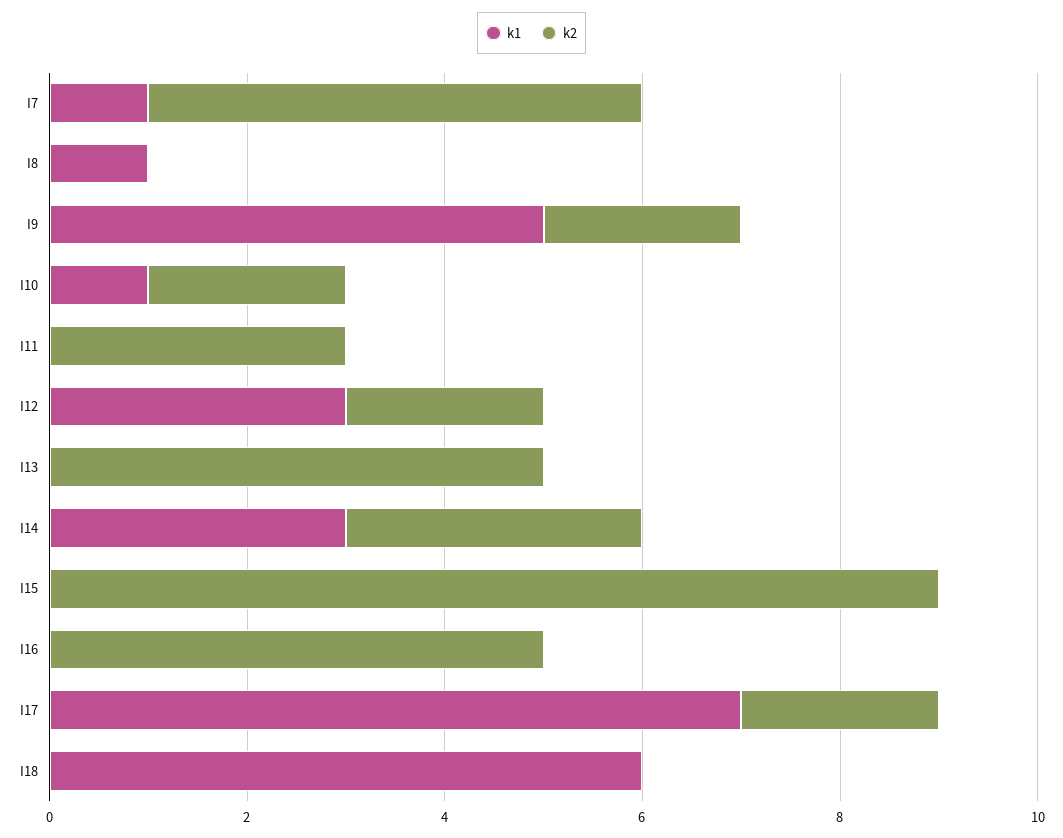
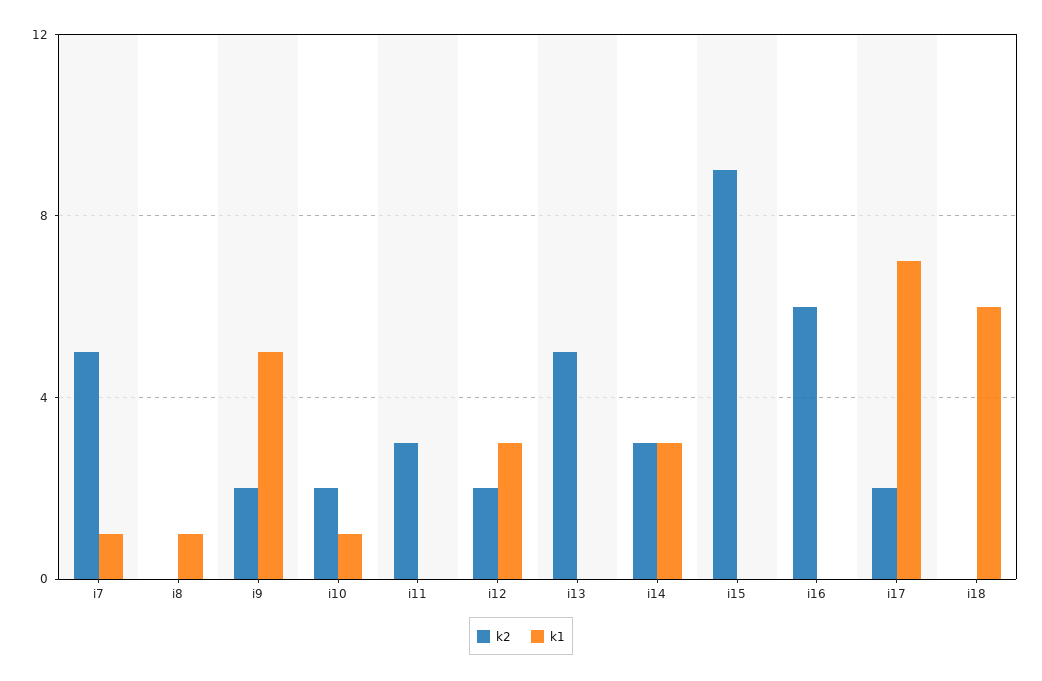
  {
    "k1": {
      "I7": 1,
      "I8": 1,
      "I9": 5,
      "I10": 1,
      "I11": 0,
      "I12": 3,
      "I13": 0,
      "I14": 3,
      "I15": 0,
      "I16": 0,
      "I17": 7,
      "I18": 6
    },
    "k2": {
      "I7": 5,
      "I8": 0,
      "I9": 2,
      "I10": 2,
      "I11": 3,
      "I12": 2,
      "I13": 5,
      "I14": 3,
      "I15": 9,
-     "I16": 5,
+     "I16": 6,
      "I17": 2,
      "I18": 0
    }
  }

